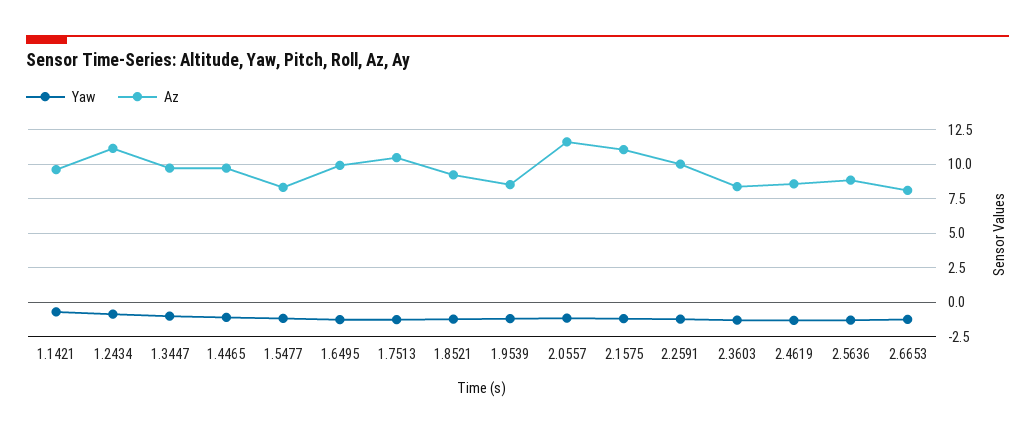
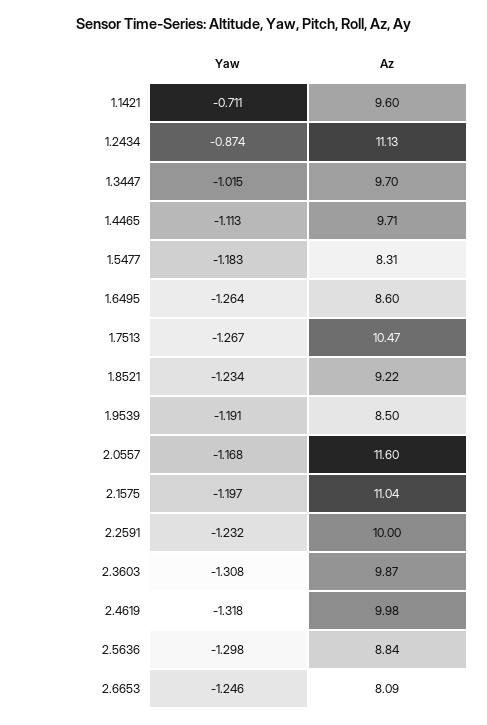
  {
    "Yaw": {
      "1.1421": -0.711,
      "1.2434": -0.874,
      "1.3447": -1.015,
      "1.4465": -1.113,
      "1.5477": -1.183,
      "1.6495": -1.264,
      "1.7513": -1.267,
      "1.8521": -1.234,
      "1.9539": -1.191,
      "2.0557": -1.168,
      "2.1575": -1.197,
      "2.2591": -1.232,
      "2.3603": -1.308,
      "2.4619": -1.318,
      "2.5636": -1.298,
      "2.6653": -1.246
    },
    "Az": {
      "1.1421": 9.6,
      "1.2434": 11.13,
      "1.3447": 9.7,
      "1.4465": 9.71,
      "1.5477": 8.31,
-     "1.6495": 10,
+     "1.6495": 8.6,
      "1.7513": 10.47,
      "1.8521": 9.22,
      "1.9539": 8.5,
      "2.0557": 11.6,
      "2.1575": 11.04,
      "2.2591": 10,
-     "2.3603": 8.5,
+     "2.3603": 9.87,
-     "2.4619": 8.5,
+     "2.4619": 9.98,
      "2.5636": 8.84,
      "2.6653": 8.09
    }
  }

